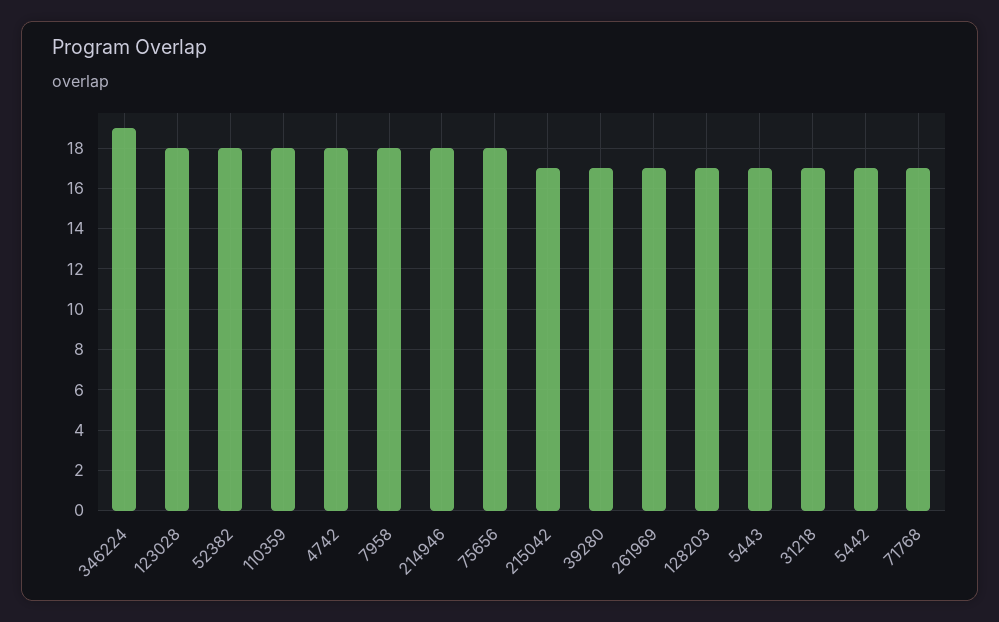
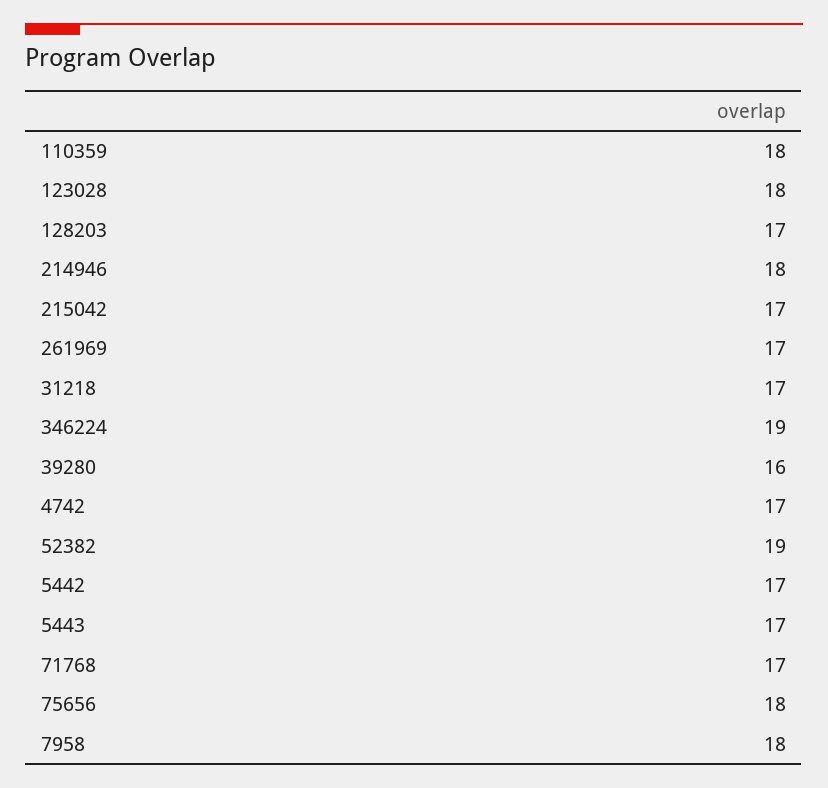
  {
    "346224": 19,
    "123028": 18,
-   "52382": 18,
+   "52382": 19,
    "110359": 18,
-   "4742": 18,
+   "4742": 17,
    "7958": 18,
    "214946": 18,
    "75656": 18,
    "215042": 17,
-   "39280": 17,
+   "39280": 16,
    "261969": 17,
    "128203": 17,
    "5443": 17,
    "31218": 17,
    "5442": 17,
    "71768": 17
  }

